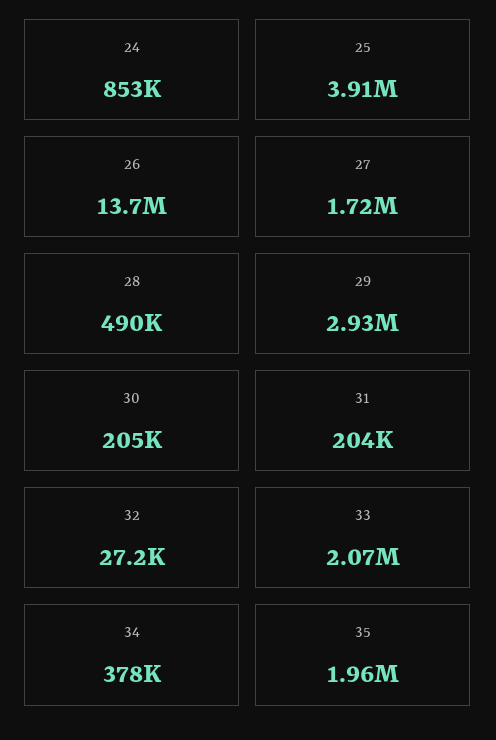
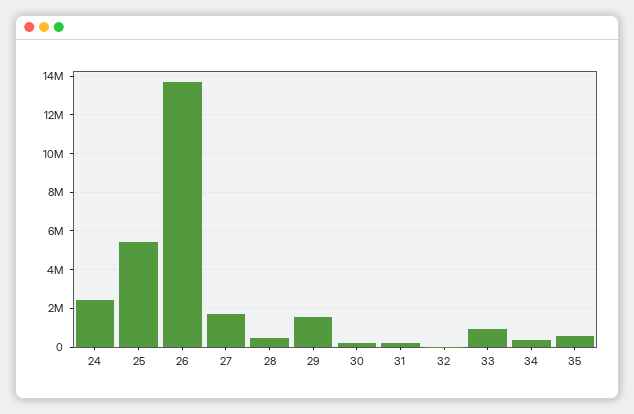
  {
-   "24": 853000,
+   "24": 2500000,
-   "25": 3910000,
+   "25": 5500000,
    "26": 13700000,
    "27": 1720000,
    "28": 490000,
-   "29": 2930000,
+   "29": 1500000,
    "30": 205000,
    "31": 204000,
    "32": 27200,
-   "33": 2070000,
+   "33": 1000000,
    "34": 378000,
-   "35": 1960000
+   "35": 500000
  }

